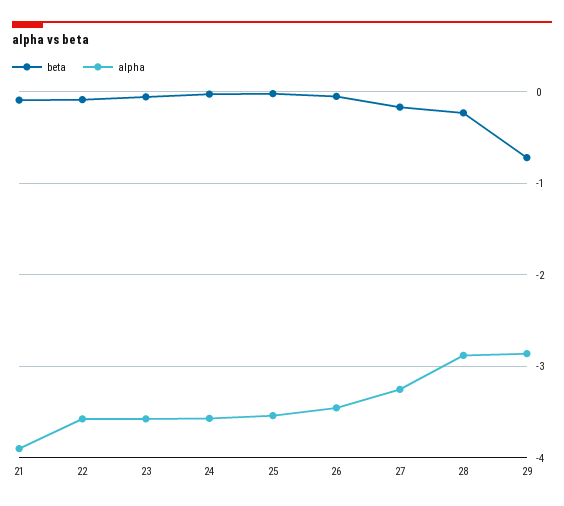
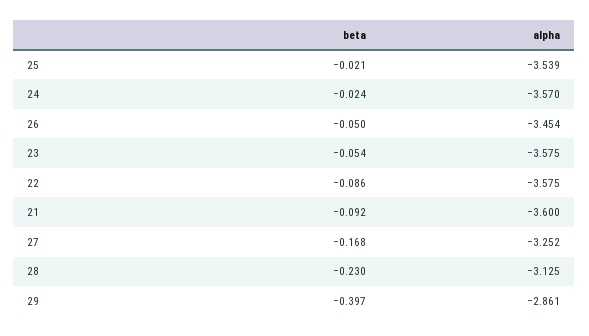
  {
    "beta": {
      "21": -0.092,
      "22": -0.086,
      "23": -0.054,
      "24": -0.024,
      "25": -0.021,
      "26": -0.05,
      "27": -0.168,
      "28": -0.23,
-     "29": -0.7
+     "29": -0.397
    },
    "alpha": {
-     "21": -3.9,
+     "21": -3.6,
      "22": -3.575,
      "23": -3.575,
      "24": -3.57,
      "25": -3.539,
      "26": -3.454,
      "27": -3.252,
-     "28": -2.9,
+     "28": -3.125,
      "29": -2.861
    }
  }

